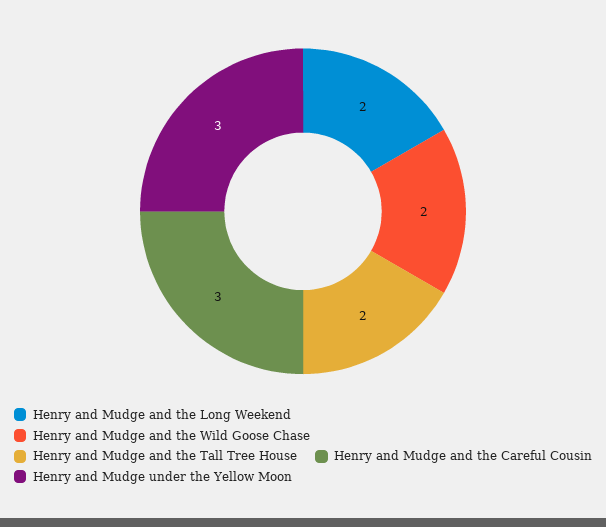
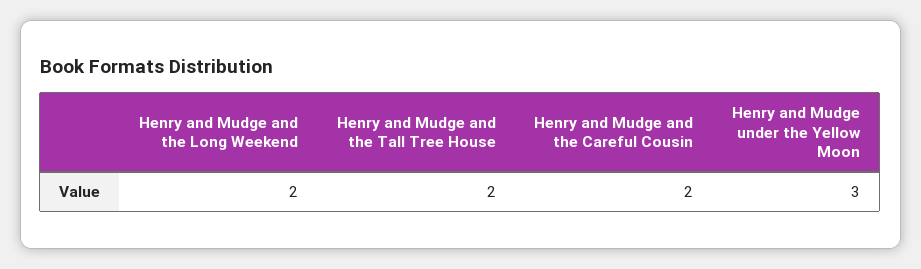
  {
    "Henry and Mudge and the Long Weekend": 2,
-   "Henry and Mudge and the Wild Goose Chase": 2,
    "Henry and Mudge and the Tall Tree House": 2,
-   "Henry and Mudge and the Careful Cousin": 3,
+   "Henry and Mudge and the Careful Cousin": 2,
    "Henry and Mudge under the Yellow Moon": 3
  }

